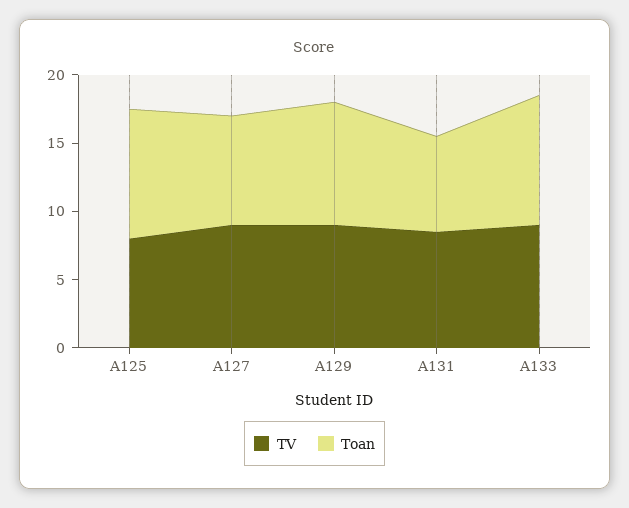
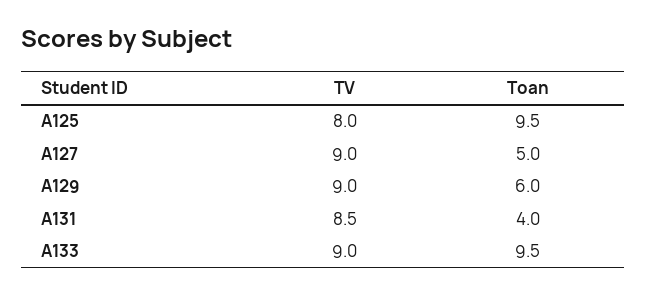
  {
    "TV": {
      "A125": 8,
      "A127": 9,
      "A129": 9,
      "A131": 8.5,
      "A133": 9
    },
    "Toan": {
      "A125": 9.5,
-     "A127": 8,
+     "A127": 5,
-     "A129": 9,
+     "A129": 6,
-     "A131": 7,
+     "A131": 4,
      "A133": 9.5
    }
  }

